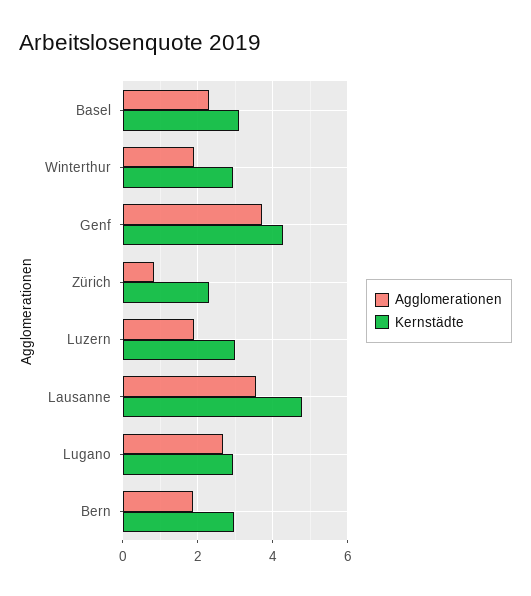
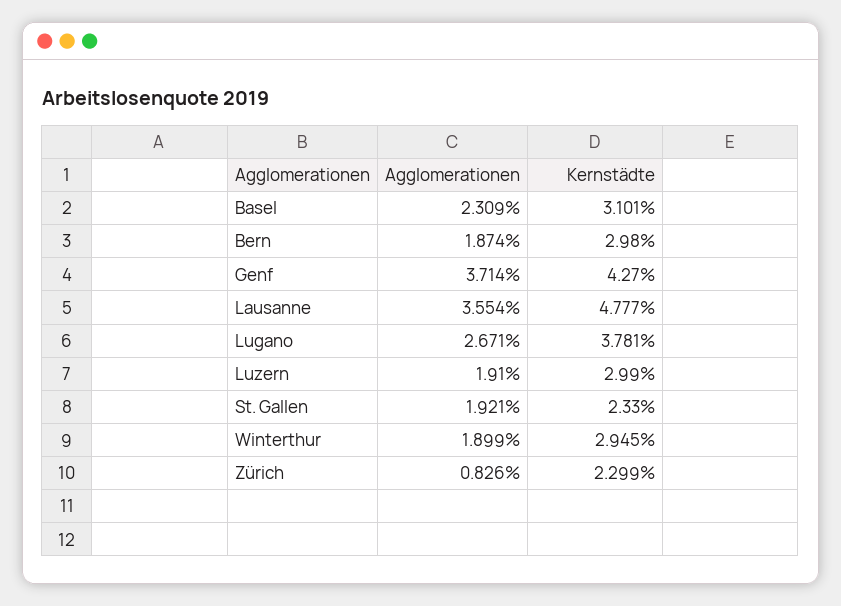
  {
    "Agglomerationen": {
      "Basel": 2.309,
      "Winterthur": 1.899,
      "Genf": 3.714,
      "Zürich": 0.826,
      "Luzern": 1.91,
      "Lausanne": 3.554,
      "Lugano": 2.671,
-     "Bern": 1.874
+     "Bern": 1.874,
+     "St. Gallen": 1.921
    },
    "Kernstädte": {
      "Basel": 3.101,
      "Winterthur": 2.945,
      "Genf": 4.27,
      "Zürich": 2.299,
      "Luzern": 2.99,
      "Lausanne": 4.777,
-     "Lugano": 3,
+     "Lugano": 3.781,
-     "Bern": 2.98
+     "Bern": 2.98,
+     "St. Gallen": 2.33
    }
  }

